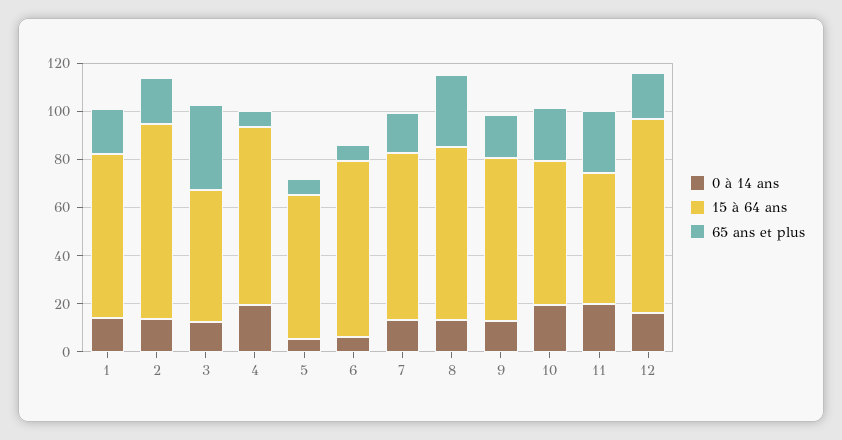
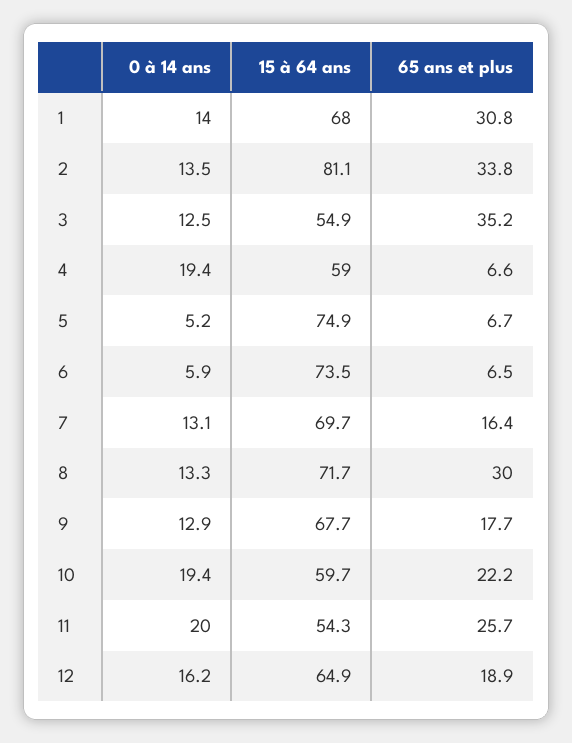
  {
    "0 à 14 ans": {
      "1": 14,
      "2": 13.5,
      "3": 12.5,
      "4": 19.4,
      "5": 5.2,
      "6": 5.9,
      "7": 13.1,
      "8": 13.3,
      "9": 12.9,
      "10": 19.4,
      "11": 20,
      "12": 16.2
    },
    "15 à 64 ans": {
      "1": 68,
      "2": 81.1,
      "3": 54.9,
-     "4": 75,
+     "4": 59,
-     "5": 60,
+     "5": 74.9,
      "6": 73.5,
      "7": 69.7,
      "8": 71.7,
      "9": 67.7,
      "10": 59.7,
      "11": 54.3,
-     "12": 80
+     "12": 64.9
    },
    "65 ans et plus": {
-     "1": 20,
+     "1": 30.8,
-     "2": 20,
+     "2": 33.8,
      "3": 35.2,
      "4": 6.6,
      "5": 6.7,
      "6": 6.5,
      "7": 16.4,
      "8": 30,
      "9": 17.7,
      "10": 22.2,
      "11": 25.7,
      "12": 18.9
    }
  }

